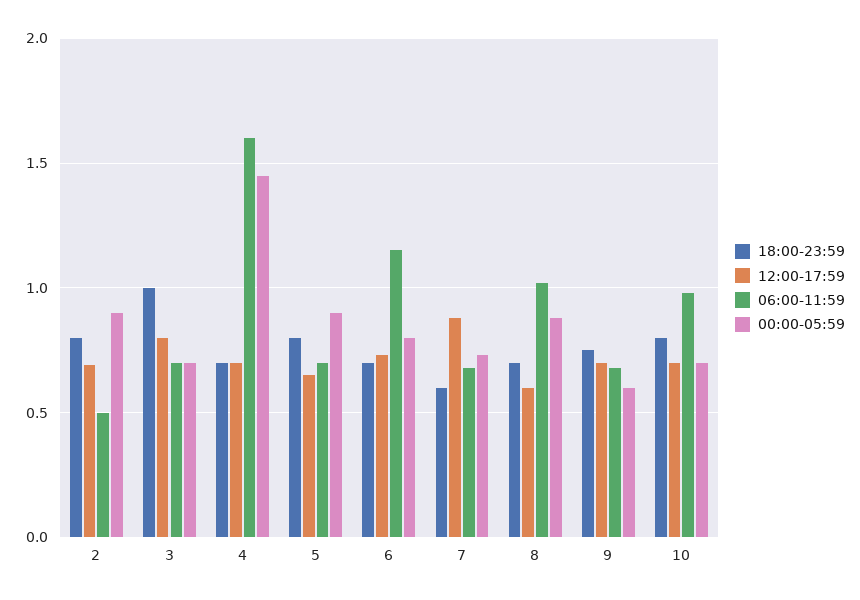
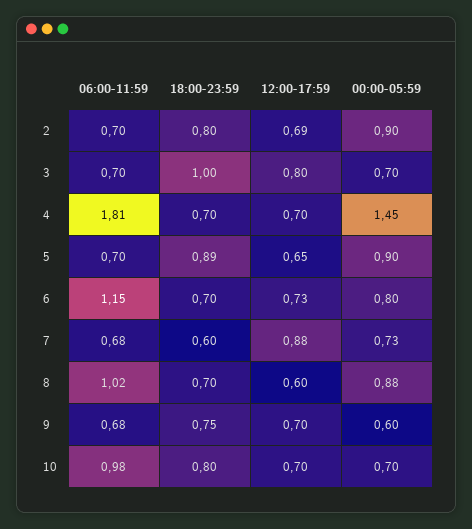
  {
    "18:00-23:59": {
      "2": 0.8,
      "3": 1,
      "4": 0.7,
-     "5": 0.8,
+     "5": 0.89,
      "6": 0.7,
      "7": 0.6,
      "8": 0.7,
      "9": 0.75,
      "10": 0.8
    },
    "12:00-17:59": {
      "2": 0.69,
      "3": 0.8,
      "4": 0.7,
      "5": 0.65,
      "6": 0.73,
      "7": 0.88,
      "8": 0.6,
      "9": 0.7,
      "10": 0.7
    },
    "06:00-11:59": {
-     "2": 0.5,
+     "2": 0.7,
      "3": 0.7,
-     "4": 1.6,
+     "4": 1.81,
      "5": 0.7,
      "6": 1.15,
      "7": 0.68,
      "8": 1.02,
      "9": 0.68,
      "10": 0.98
    },
    "00:00-05:59": {
      "2": 0.9,
      "3": 0.7,
      "4": 1.45,
      "5": 0.9,
      "6": 0.8,
      "7": 0.73,
      "8": 0.88,
      "9": 0.6,
      "10": 0.7
    }
  }

